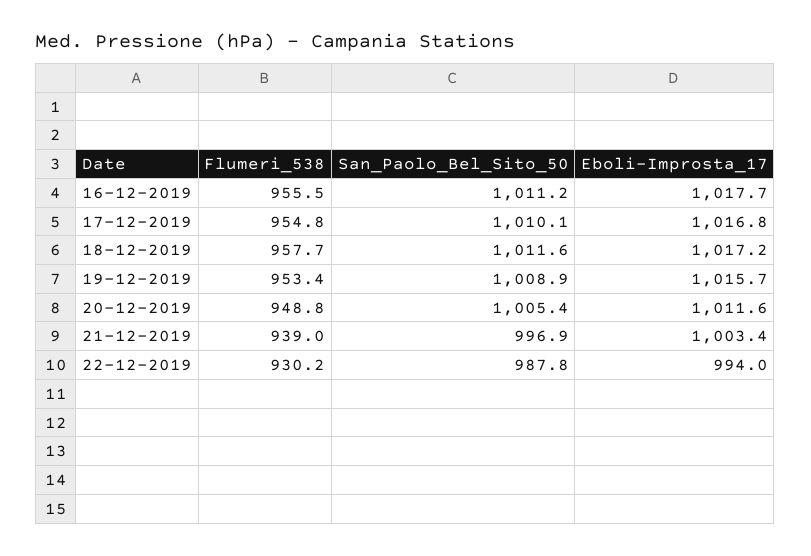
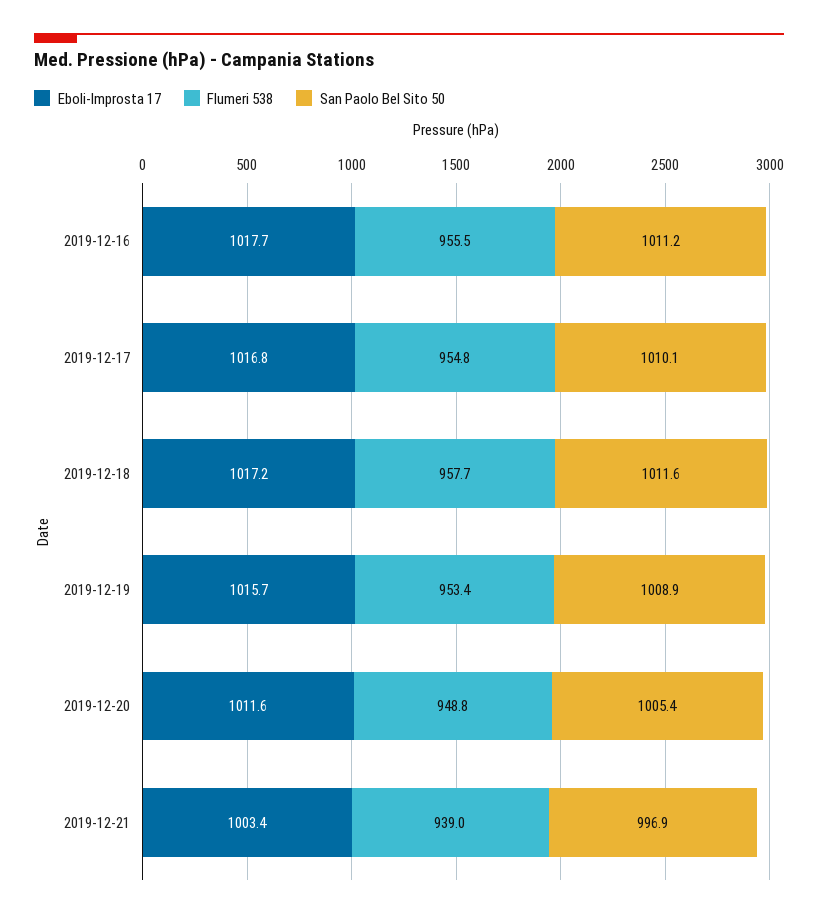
  {
    "Flumeri_538": {
      "16-12-2019": 955.5,
      "17-12-2019": 954.8,
      "18-12-2019": 957.7,
      "19-12-2019": 953.4,
      "20-12-2019": 948.8,
-     "21-12-2019": 939,
+     "21-12-2019": 939
-     "22-12-2019": 930.2
    },
    "San_Paolo_Bel_Sito_50": {
      "16-12-2019": 1011.2,
      "17-12-2019": 1010.1,
      "18-12-2019": 1011.6,
      "19-12-2019": 1008.9,
      "20-12-2019": 1005.4,
-     "21-12-2019": 996.9,
+     "21-12-2019": 996.9
-     "22-12-2019": 987.8
    },
    "Eboli-Improsta_17": {
      "16-12-2019": 1017.7,
      "17-12-2019": 1016.8,
      "18-12-2019": 1017.2,
      "19-12-2019": 1015.7,
      "20-12-2019": 1011.6,
-     "21-12-2019": 1003.4,
+     "21-12-2019": 1003.4
-     "22-12-2019": 994
    }
  }

